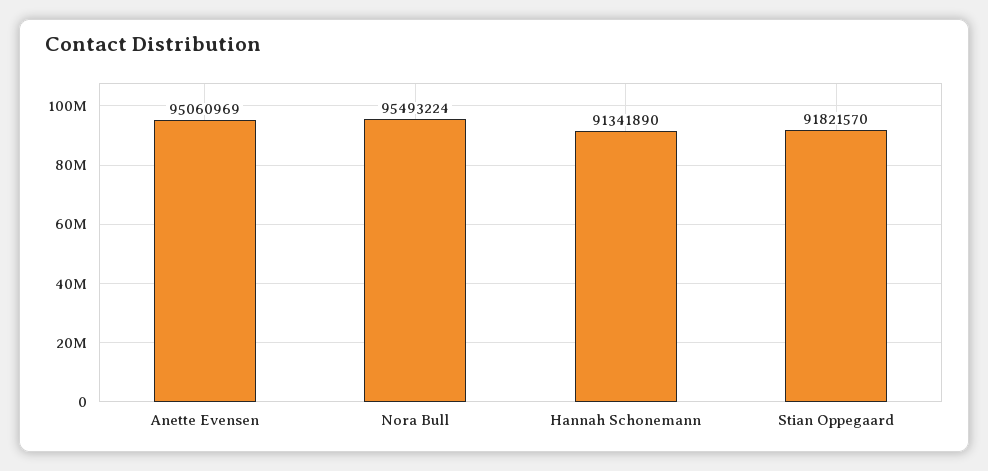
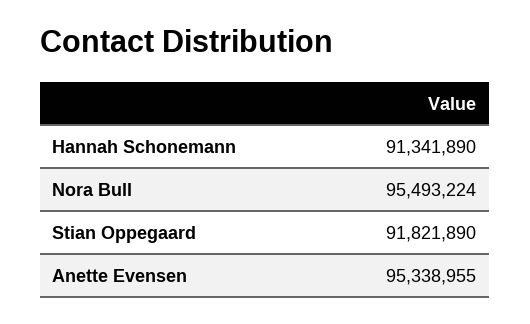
  {
-   "Anette Evensen": 95060969,
+   "Anette Evensen": 95338955,
    "Nora Bull": 95493224,
    "Hannah Schonemann": 91341890,
-   "Stian Oppegaard": 91821570
+   "Stian Oppegaard": 91821890
  }

